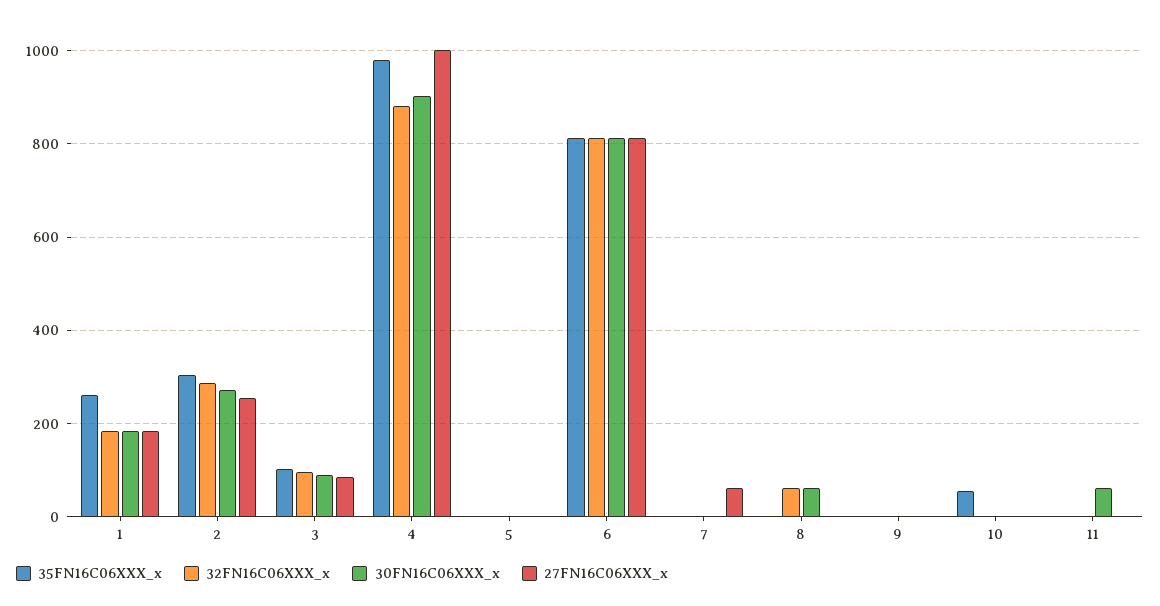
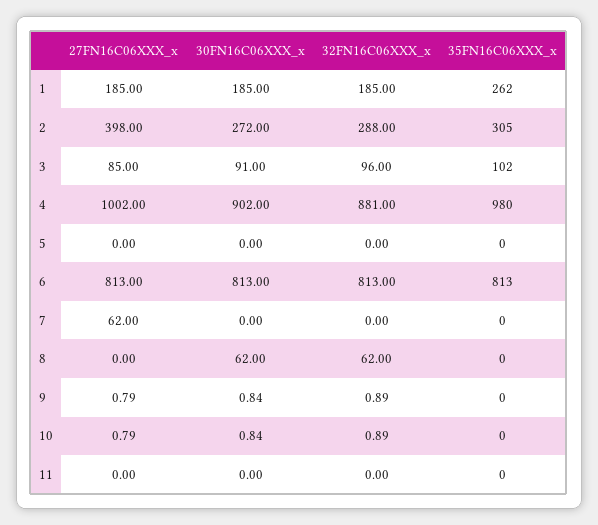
  {
    "35FN16C06XXX_x": {
      "1": 262,
      "2": 305,
      "3": 102,
      "4": 980,
      "5": 0,
      "6": 813,
      "7": 0,
      "8": 0,
      "9": 0,
-     "10": 60,
+     "10": 0,
      "11": 0
    },
    "32FN16C06XXX_x": {
      "1": 185,
      "2": 288,
      "3": 96,
      "4": 881,
      "5": 0,
      "6": 813,
      "7": 0,
      "8": 62,
      "9": 0.89,
      "10": 0.89,
      "11": 0
    },
    "30FN16C06XXX_x": {
      "1": 185,
      "2": 272,
      "3": 91,
      "4": 902,
      "5": 0,
      "6": 813,
      "7": 0,
      "8": 62,
      "9": 0.84,
      "10": 0.84,
-     "11": 60
+     "11": 0
    },
    "27FN16C06XXX_x": {
      "1": 185,
-     "2": 260,
+     "2": 398,
      "3": 85,
      "4": 1002,
      "5": 0,
      "6": 813,
      "7": 62,
      "8": 0,
      "9": 0.79,
      "10": 0.79,
      "11": 0
    }
  }

